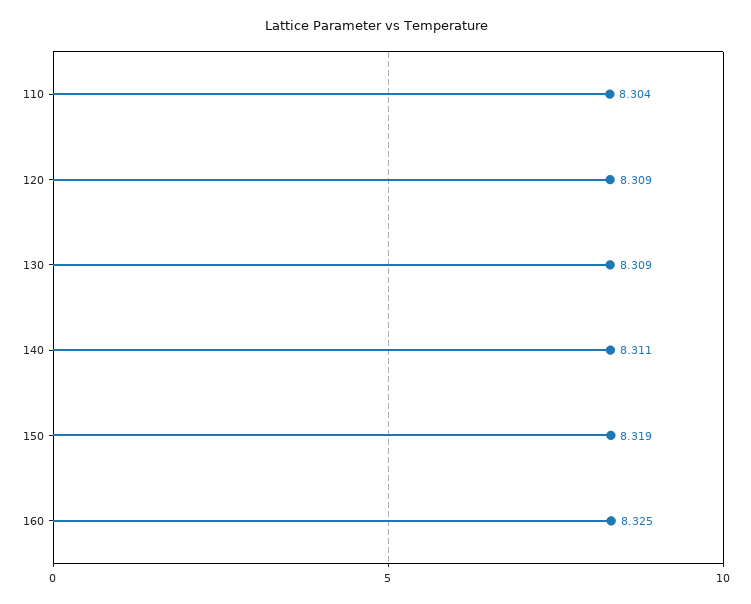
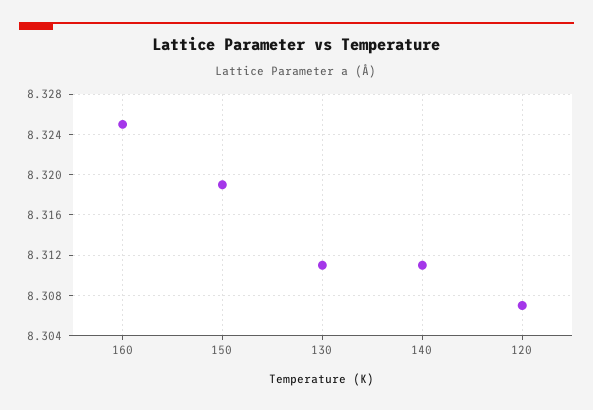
  {
-   "110": 8.304,
-   "120": 8.309,
+   "120": 8.307,
-   "130": 8.309,
+   "130": 8.311,
    "140": 8.311,
    "150": 8.319,
    "160": 8.325
  }

